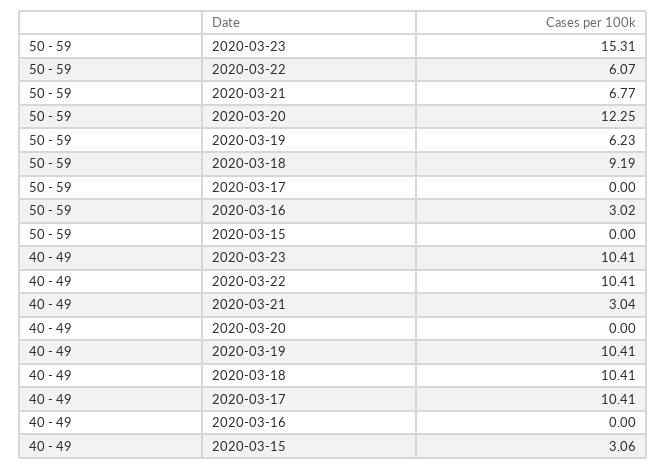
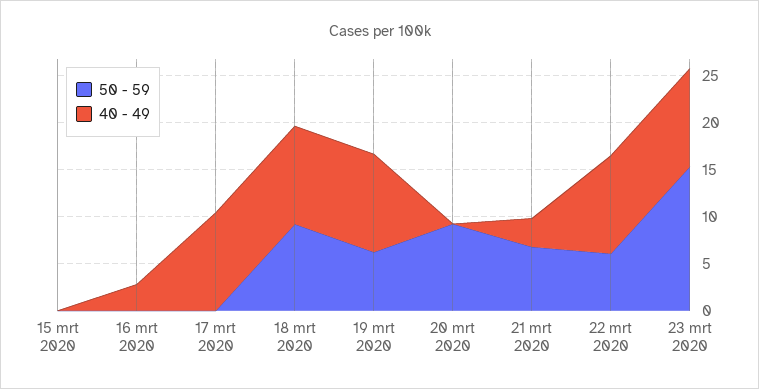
  {
    "50 - 59": {
      "2020-03-23": 15.31,
      "2020-03-22": 6.07,
      "2020-03-21": 6.77,
-     "2020-03-20": 12.25,
+     "2020-03-20": 9,
      "2020-03-19": 6.23,
      "2020-03-18": 9.19,
      "2020-03-17": 0,
-     "2020-03-16": 3.02,
+     "2020-03-16": 0,
      "2020-03-15": 0
    },
    "40 - 49": {
      "2020-03-23": 10.41,
      "2020-03-22": 10.41,
      "2020-03-21": 3.04,
      "2020-03-20": 0,
      "2020-03-19": 10.41,
      "2020-03-18": 10.41,
      "2020-03-17": 10.41,
-     "2020-03-16": 0,
+     "2020-03-16": 3,
-     "2020-03-15": 3.06
+     "2020-03-15": 0
    }
  }

